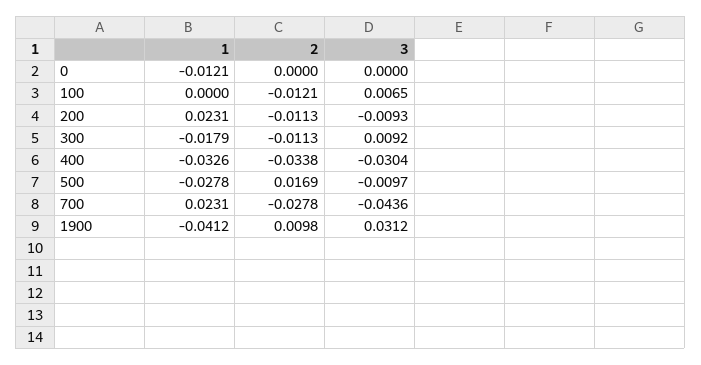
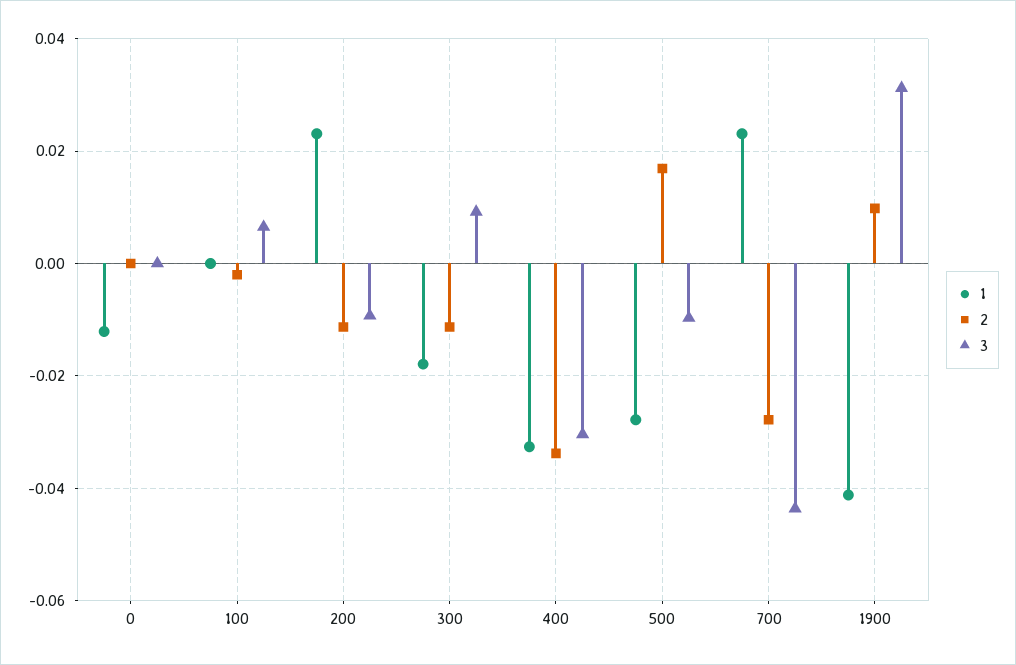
  {
    "1": {
      "0": -0.0121,
      "100": 0,
      "200": 0.0231,
      "300": -0.0179,
      "400": -0.0326,
      "500": -0.0278,
      "700": 0.0231,
      "1900": -0.0412
    },
    "2": {
      "0": 0,
-     "100": -0.0121,
+     "100": -0.002,
      "200": -0.0113,
      "300": -0.0113,
      "400": -0.0338,
      "500": 0.0169,
      "700": -0.0278,
      "1900": 0.0098
    },
    "3": {
      "0": 0,
      "100": 0.0065,
      "200": -0.0093,
      "300": 0.0092,
      "400": -0.0304,
      "500": -0.0097,
      "700": -0.0436,
      "1900": 0.0312
    }
  }

